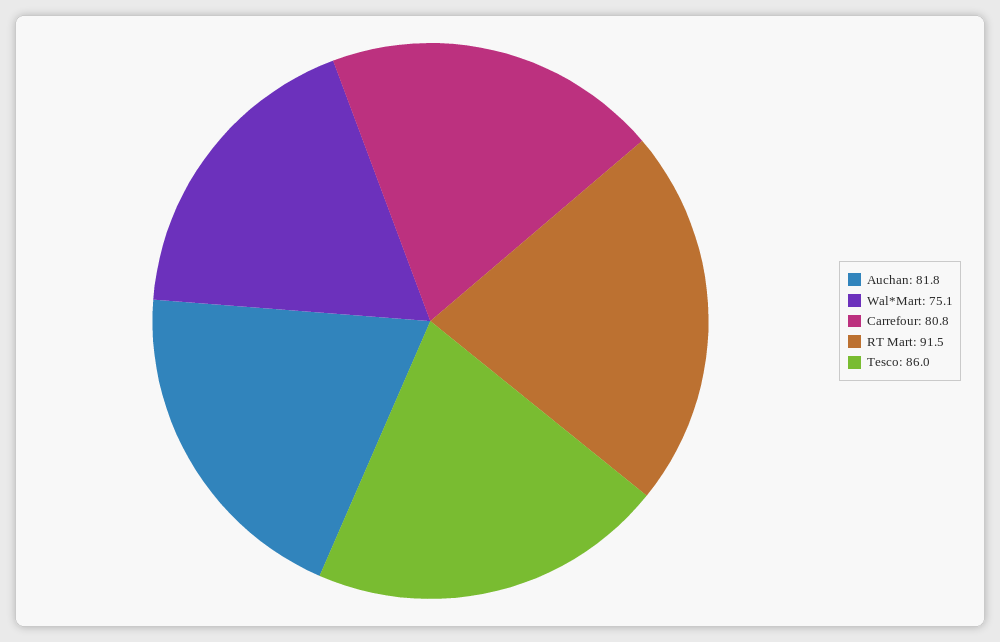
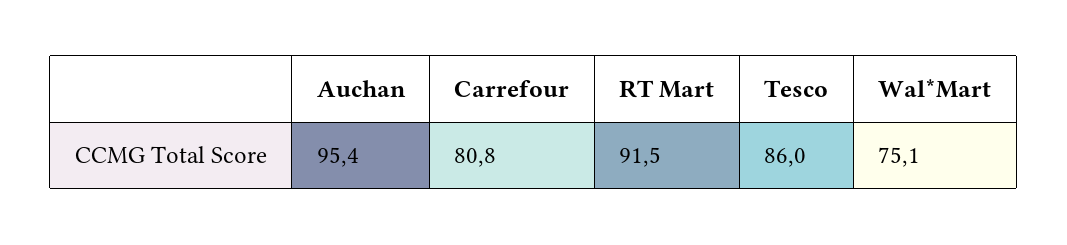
  {
-   "Auchan": 81.8,
+   "Auchan": 95.4,
    "Wal*Mart": 75.1,
    "Carrefour": 80.8,
    "RT Mart": 91.5,
    "Tesco": 86
  }

